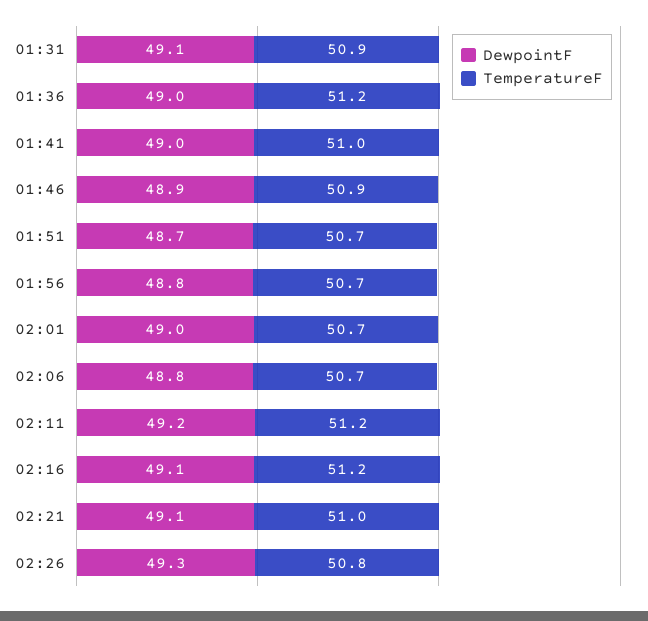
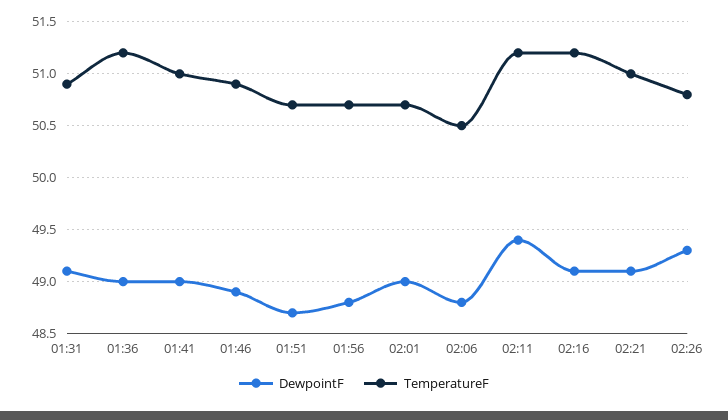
  {
    "DewpointF": {
      "01:31": 49.1,
      "01:36": 49,
      "01:41": 49,
      "01:46": 48.9,
      "01:51": 48.7,
      "01:56": 48.8,
      "02:01": 49,
      "02:06": 48.8,
-     "02:11": 49.2,
+     "02:11": 49.4,
      "02:16": 49.1,
      "02:21": 49.1,
      "02:26": 49.3
    },
    "TemperatureF": {
      "01:31": 50.9,
      "01:36": 51.2,
      "01:41": 51,
      "01:46": 50.9,
      "01:51": 50.7,
      "01:56": 50.7,
      "02:01": 50.7,
-     "02:06": 50.7,
+     "02:06": 50.5,
      "02:11": 51.2,
      "02:16": 51.2,
      "02:21": 51,
      "02:26": 50.8
    }
  }

